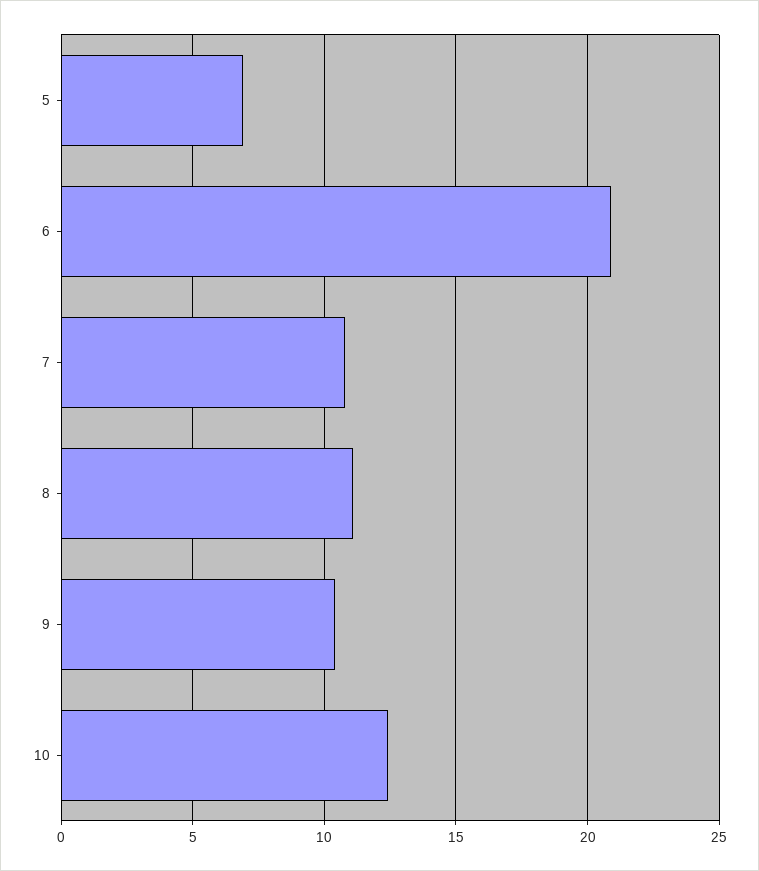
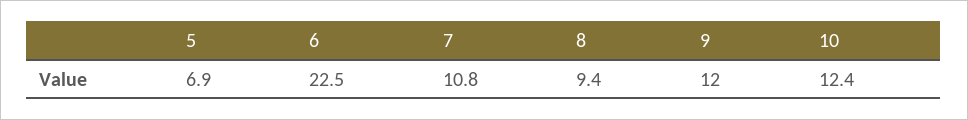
  {
    "5": 6.9,
-   "6": 21,
+   "6": 22.5,
    "7": 10.8,
-   "8": 11,
+   "8": 9.4,
-   "9": 10.5,
+   "9": 12,
    "10": 12.4
  }

